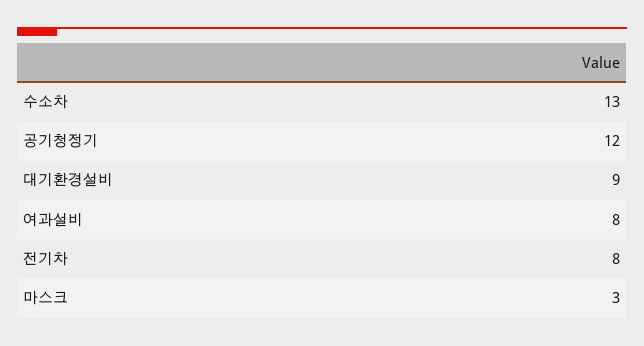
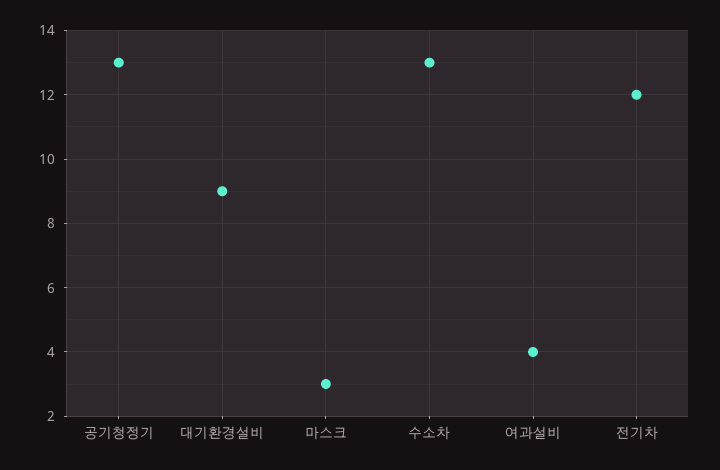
  {
    "수소차": 13,
-   "공기청정기": 12,
+   "공기청정기": 13,
    "대기환경설비": 9,
-   "여과설비": 8,
+   "여과설비": 4,
-   "전기차": 8,
+   "전기차": 12,
    "마스크": 3
  }

